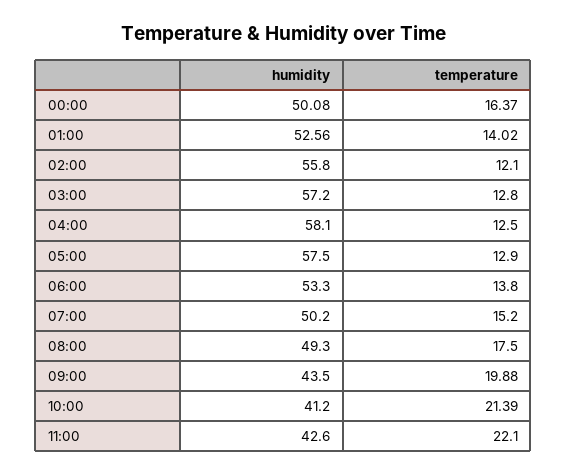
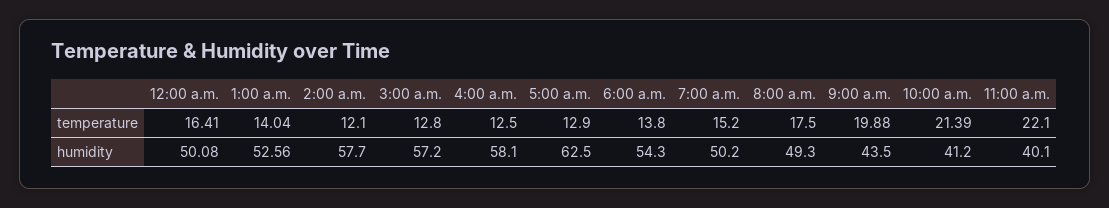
  {
    "humidity": {
      "00:00": 50.08,
      "01:00": 52.56,
-     "02:00": 55.8,
+     "02:00": 57.7,
      "03:00": 57.2,
      "04:00": 58.1,
-     "05:00": 57.5,
+     "05:00": 62.5,
-     "06:00": 53.3,
+     "06:00": 54.3,
      "07:00": 50.2,
      "08:00": 49.3,
      "09:00": 43.5,
      "10:00": 41.2,
-     "11:00": 42.6
+     "11:00": 40.1
    },
    "temperature": {
-     "00:00": 16.37,
+     "00:00": 16.41,
-     "01:00": 14.02,
+     "01:00": 14.04,
      "02:00": 12.1,
      "03:00": 12.8,
      "04:00": 12.5,
      "05:00": 12.9,
      "06:00": 13.8,
      "07:00": 15.2,
      "08:00": 17.5,
      "09:00": 19.88,
      "10:00": 21.39,
      "11:00": 22.1
    }
  }

